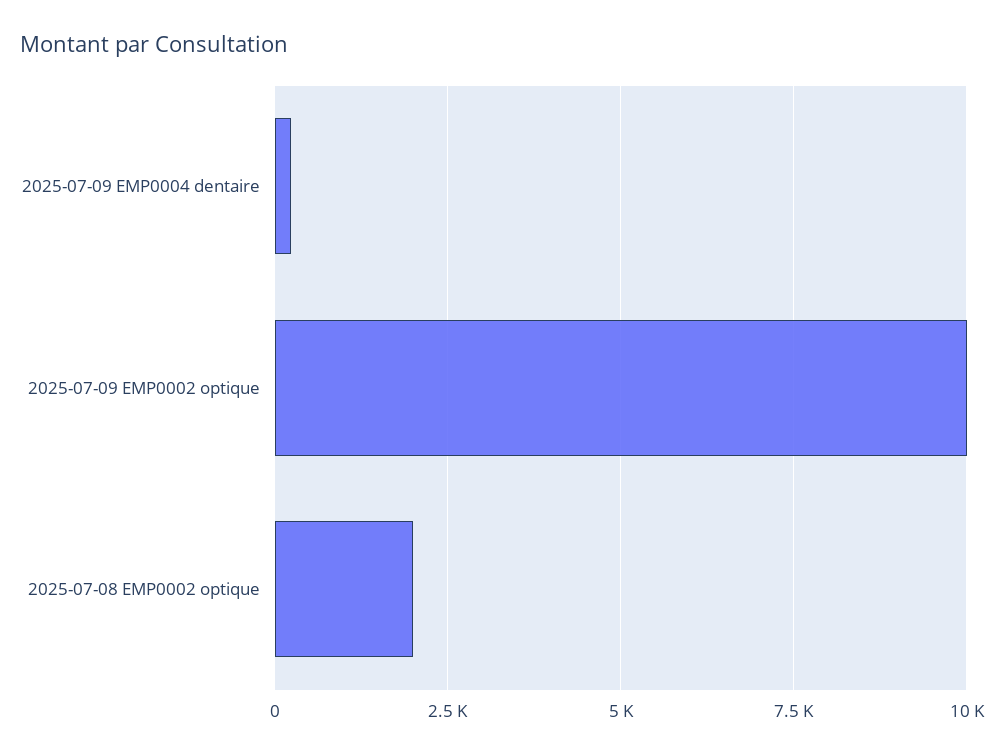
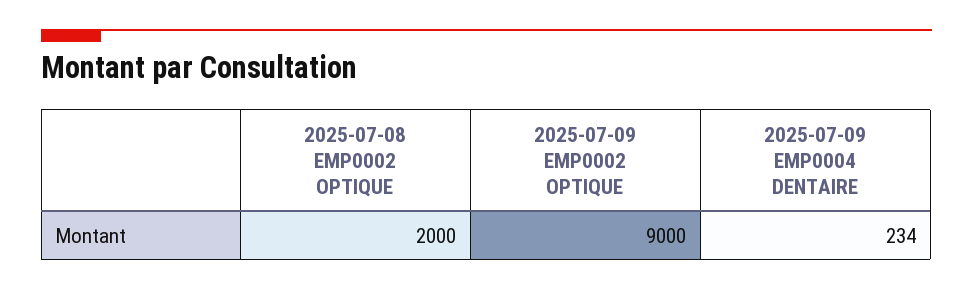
  {
    "2025-07-09 EMP0004 dentaire": 234,
-   "2025-07-09 EMP0002 optique": 10000,
+   "2025-07-09 EMP0002 optique": 9000,
    "2025-07-08 EMP0002 optique": 2000
  }

